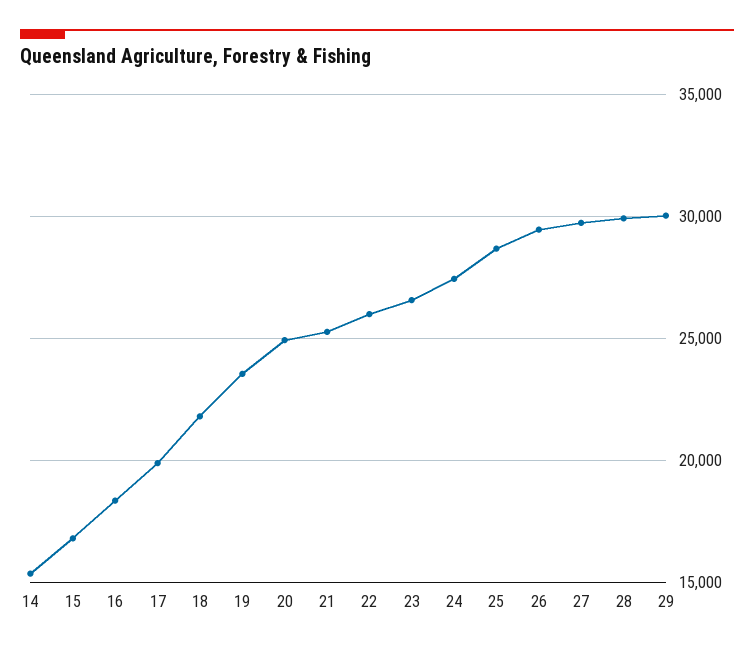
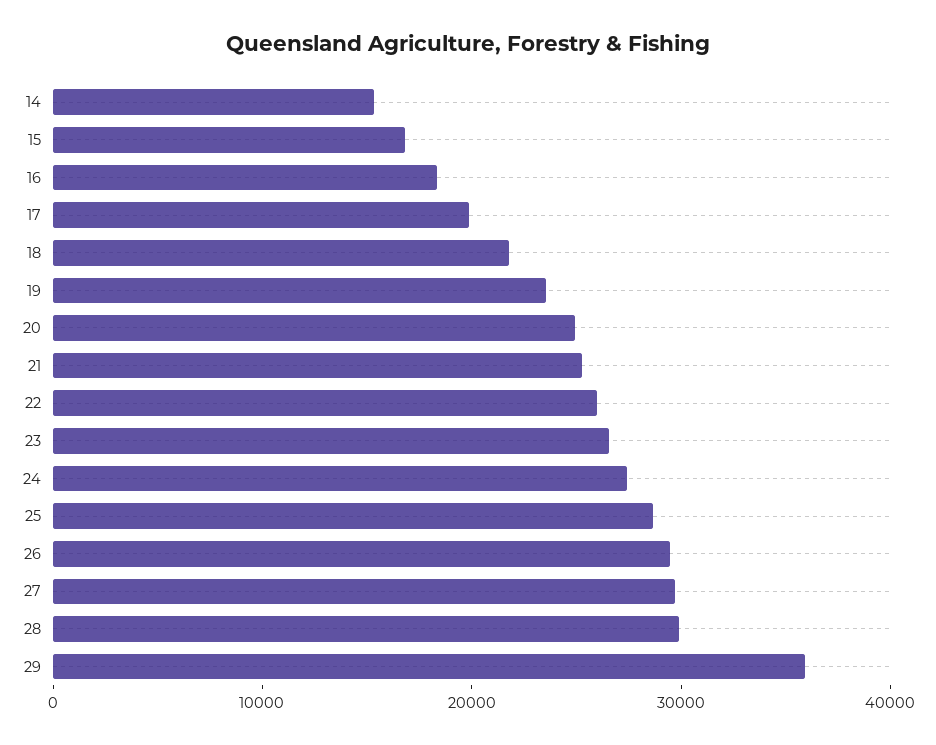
  {
    "14": 15500,
    "15": 17000,
    "16": 18500,
    "17": 20000,
    "18": 22000,
    "19": 23500,
    "20": 25000,
    "21": 25500,
    "22": 26000,
    "23": 26500,
    "24": 27500,
    "25": 28500,
    "26": 29500,
    "27": 29500,
    "28": 30000,
-   "29": 30000
+   "29": 36000
  }

